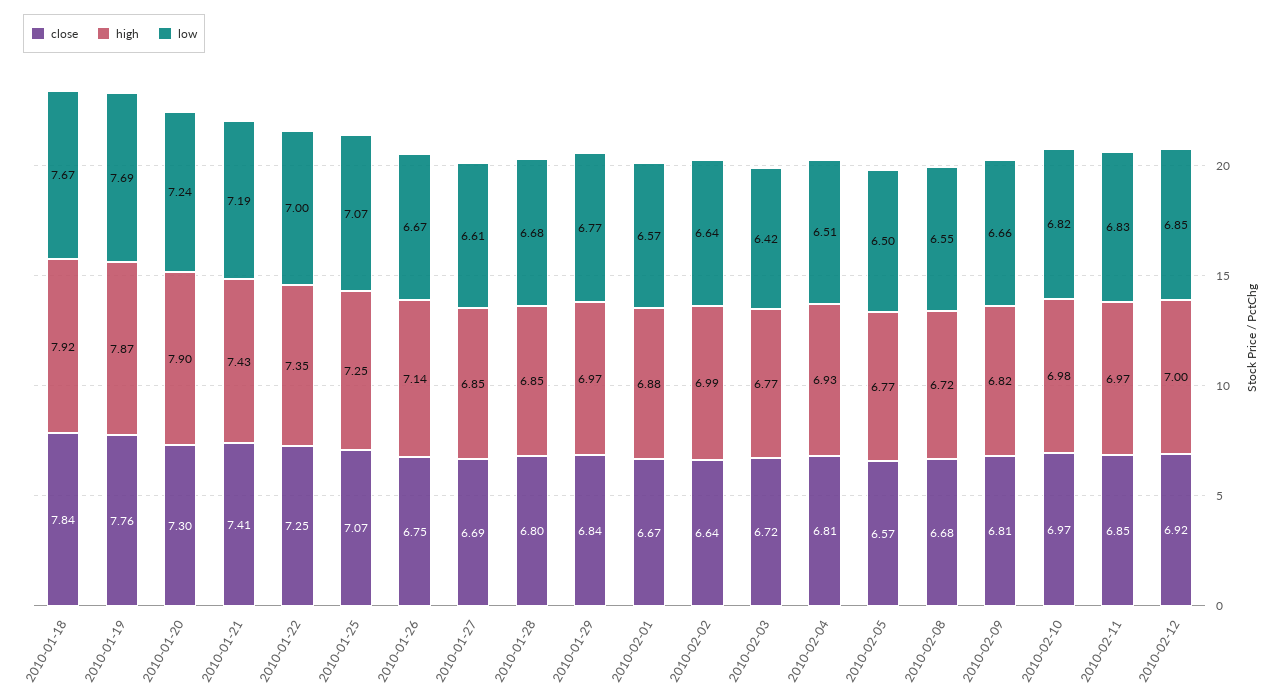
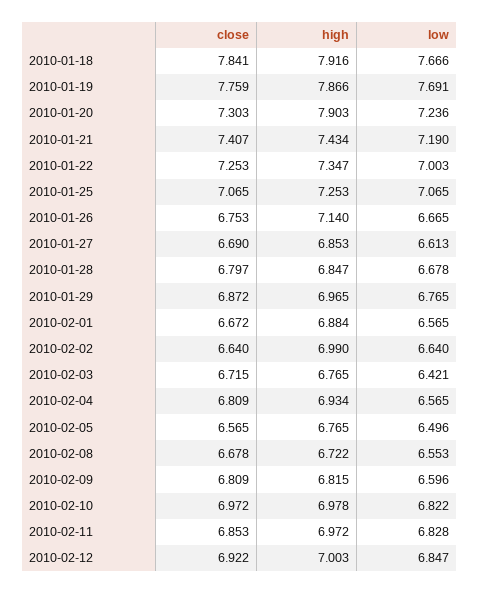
  {
    "close": {
      "2010-01-18": 7.841,
      "2010-01-19": 7.759,
      "2010-01-20": 7.303,
      "2010-01-21": 7.407,
      "2010-01-22": 7.253,
      "2010-01-25": 7.065,
      "2010-01-26": 6.753,
      "2010-01-27": 6.69,
      "2010-01-28": 6.797,
-     "2010-01-29": 6.84,
+     "2010-01-29": 6.872,
      "2010-02-01": 6.672,
      "2010-02-02": 6.64,
      "2010-02-03": 6.715,
      "2010-02-04": 6.809,
      "2010-02-05": 6.565,
      "2010-02-08": 6.678,
      "2010-02-09": 6.809,
      "2010-02-10": 6.972,
      "2010-02-11": 6.853,
      "2010-02-12": 6.922
    },
    "high": {
      "2010-01-18": 7.916,
      "2010-01-19": 7.866,
      "2010-01-20": 7.903,
      "2010-01-21": 7.434,
      "2010-01-22": 7.347,
      "2010-01-25": 7.253,
      "2010-01-26": 7.14,
      "2010-01-27": 6.853,
      "2010-01-28": 6.847,
      "2010-01-29": 6.965,
      "2010-02-01": 6.884,
      "2010-02-02": 6.99,
      "2010-02-03": 6.765,
      "2010-02-04": 6.934,
      "2010-02-05": 6.765,
      "2010-02-08": 6.722,
      "2010-02-09": 6.815,
      "2010-02-10": 6.978,
      "2010-02-11": 6.972,
      "2010-02-12": 7.003
    },
    "low": {
      "2010-01-18": 7.666,
      "2010-01-19": 7.691,
      "2010-01-20": 7.236,
      "2010-01-21": 7.19,
      "2010-01-22": 7.003,
      "2010-01-25": 7.065,
      "2010-01-26": 6.665,
      "2010-01-27": 6.613,
      "2010-01-28": 6.678,
      "2010-01-29": 6.765,
      "2010-02-01": 6.565,
      "2010-02-02": 6.64,
      "2010-02-03": 6.421,
-     "2010-02-04": 6.51,
+     "2010-02-04": 6.565,
      "2010-02-05": 6.496,
      "2010-02-08": 6.553,
-     "2010-02-09": 6.66,
+     "2010-02-09": 6.596,
      "2010-02-10": 6.822,
      "2010-02-11": 6.828,
      "2010-02-12": 6.847
    }
  }

